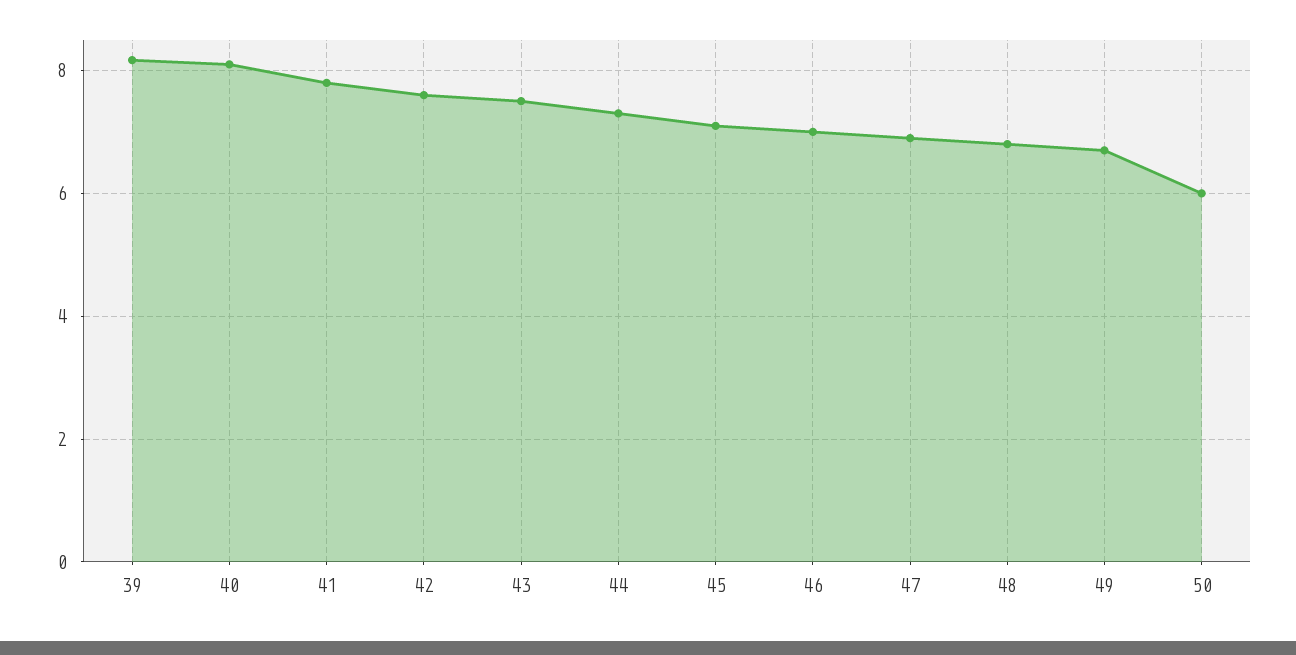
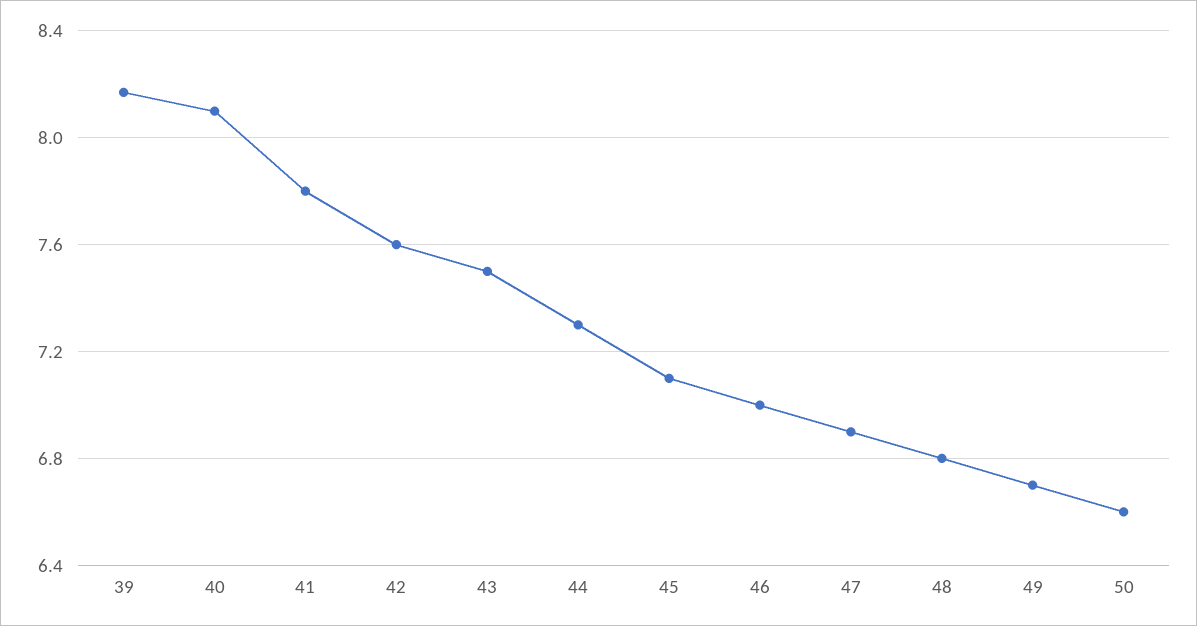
  {
    "39": 8.15,
    "40": 8.1,
    "41": 7.8,
    "42": 7.6,
    "43": 7.5,
    "44": 7.3,
    "45": 7.1,
    "46": 7,
    "47": 6.9,
    "48": 6.8,
    "49": 6.7,
-   "50": 6
+   "50": 6.6
  }

